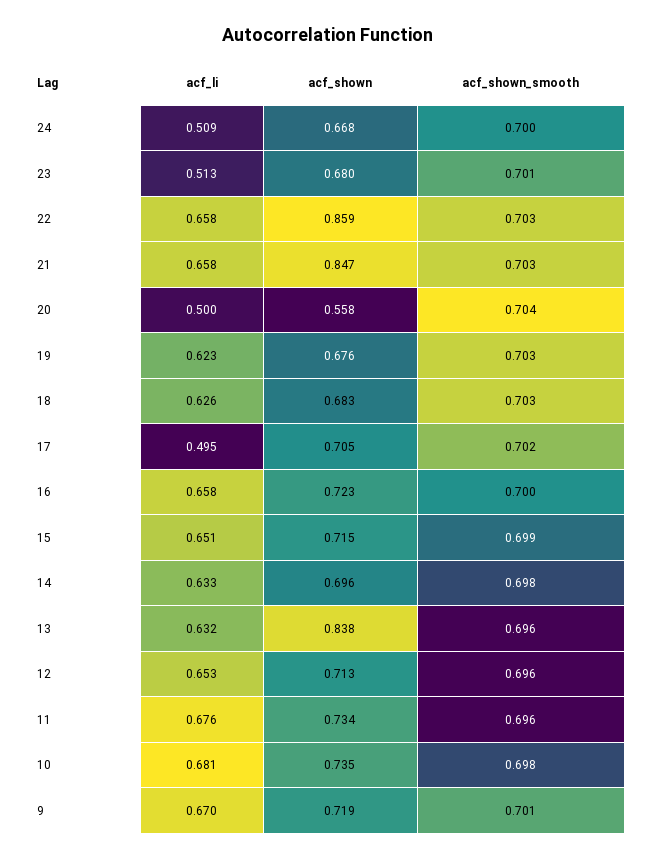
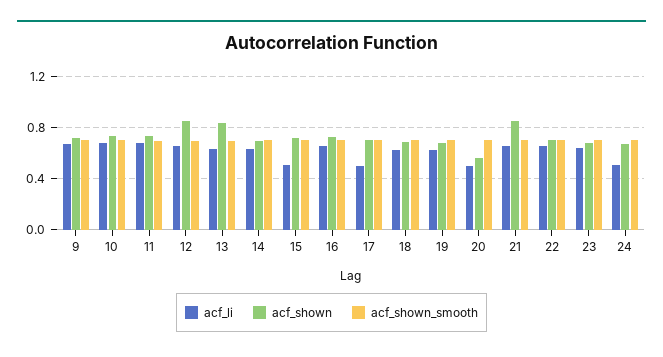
  {
    "acf_li": {
      "24": 0.509,
-     "23": 0.513,
+     "23": 0.65,
      "22": 0.658,
      "21": 0.658,
      "20": 0.5,
      "19": 0.623,
      "18": 0.626,
      "17": 0.495,
      "16": 0.658,
-     "15": 0.651,
+     "15": 0.5,
      "14": 0.633,
      "13": 0.632,
      "12": 0.653,
      "11": 0.676,
      "10": 0.681,
      "9": 0.67
    },
    "acf_shown": {
      "24": 0.668,
      "23": 0.68,
-     "22": 0.859,
+     "22": 0.7,
      "21": 0.847,
      "20": 0.558,
      "19": 0.676,
      "18": 0.683,
      "17": 0.705,
      "16": 0.723,
      "15": 0.715,
      "14": 0.696,
      "13": 0.838,
-     "12": 0.713,
+     "12": 0.85,
      "11": 0.734,
      "10": 0.735,
      "9": 0.719
    },
    "acf_shown_smooth": {
      "24": 0.7,
      "23": 0.701,
      "22": 0.703,
      "21": 0.703,
      "20": 0.704,
      "19": 0.703,
      "18": 0.703,
      "17": 0.702,
      "16": 0.7,
      "15": 0.699,
      "14": 0.698,
      "13": 0.696,
      "12": 0.696,
      "11": 0.696,
      "10": 0.698,
      "9": 0.701
    }
  }

